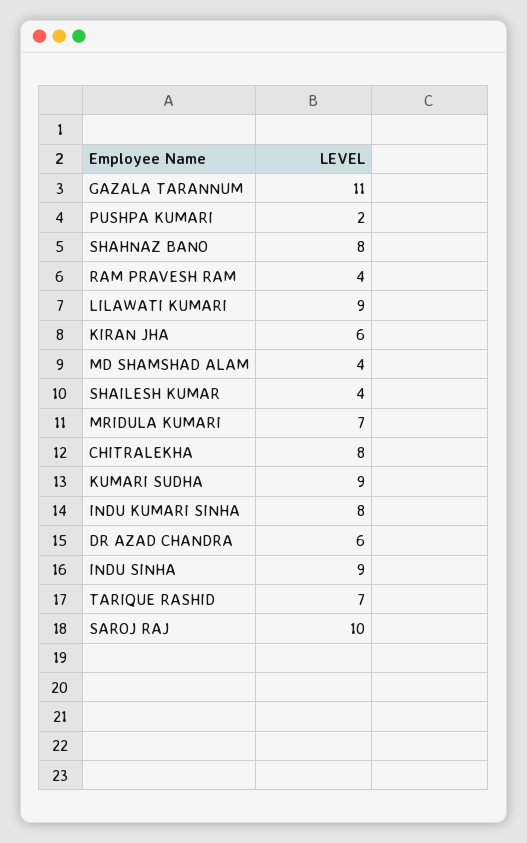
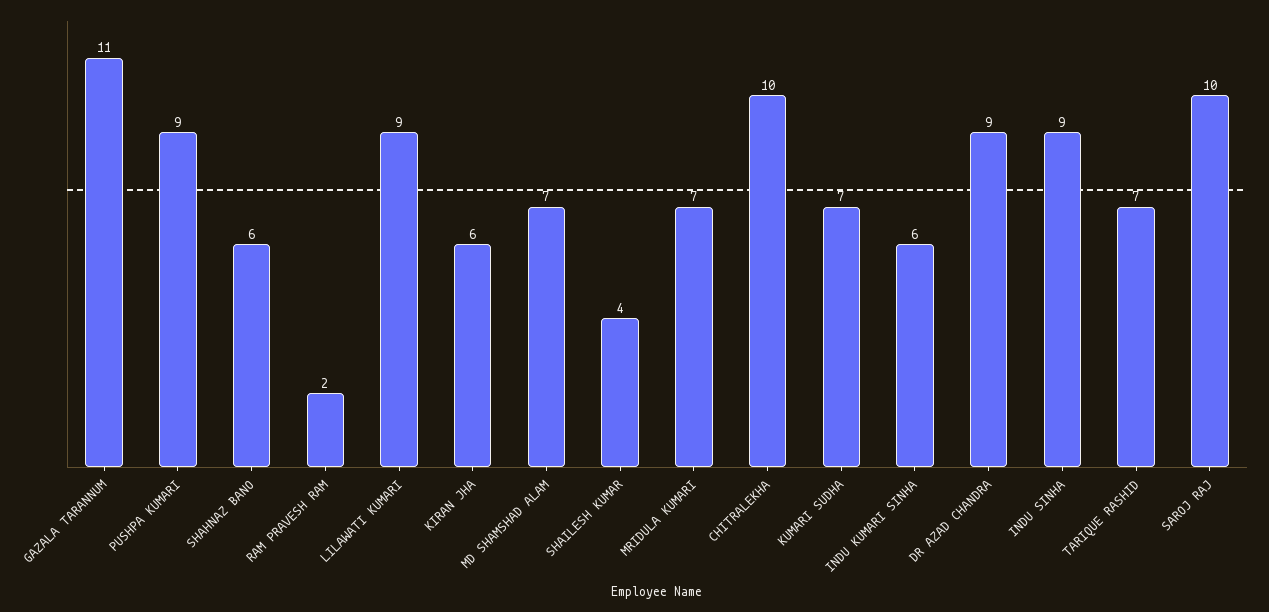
  {
    "GAZALA TARANNUM": 11,
-   "PUSHPA KUMARI": 2,
+   "PUSHPA KUMARI": 9,
-   "SHAHNAZ BANO": 8,
+   "SHAHNAZ BANO": 6,
-   "RAM PRAVESH RAM": 4,
+   "RAM PRAVESH RAM": 2,
    "LILAWATI KUMARI": 9,
    "KIRAN JHA": 6,
-   "MD SHAMSHAD ALAM": 4,
+   "MD SHAMSHAD ALAM": 7,
    "SHAILESH KUMAR": 4,
    "MRIDULA KUMARI": 7,
-   "CHITRALEKHA": 8,
+   "CHITRALEKHA": 10,
-   "KUMARI SUDHA": 9,
+   "KUMARI SUDHA": 7,
-   "INDU KUMARI SINHA": 8,
+   "INDU KUMARI SINHA": 6,
-   "DR AZAD CHANDRA": 6,
+   "DR AZAD CHANDRA": 9,
    "INDU SINHA": 9,
    "TARIQUE RASHID": 7,
    "SAROJ RAJ": 10
  }

